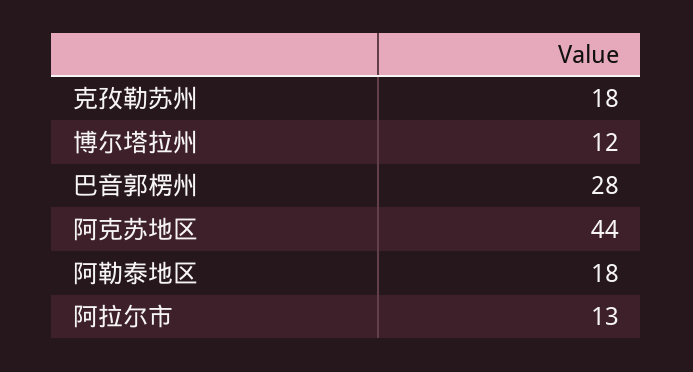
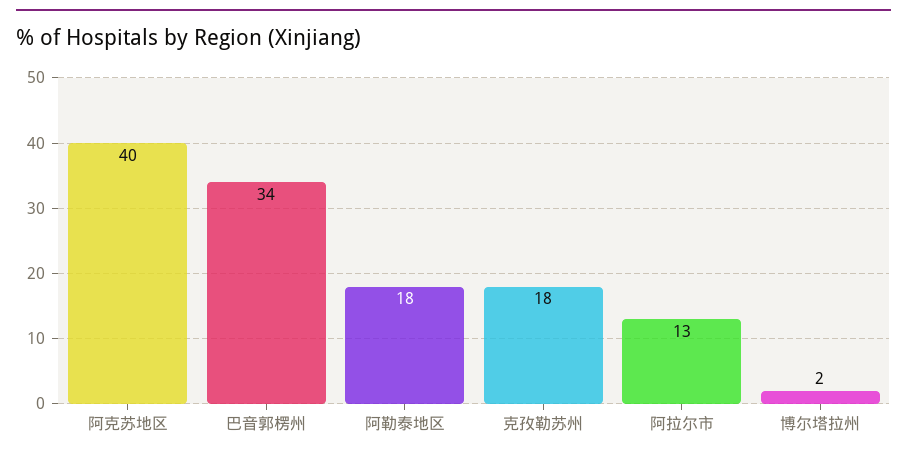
  {
    "克孜勒苏州": 18,
-   "博尔塔拉州": 12,
+   "博尔塔拉州": 2,
-   "巴音郭楞州": 28,
+   "巴音郭楞州": 34,
-   "阿克苏地区": 44,
+   "阿克苏地区": 40,
    "阿勒泰地区": 18,
    "阿拉尔市": 13
  }

